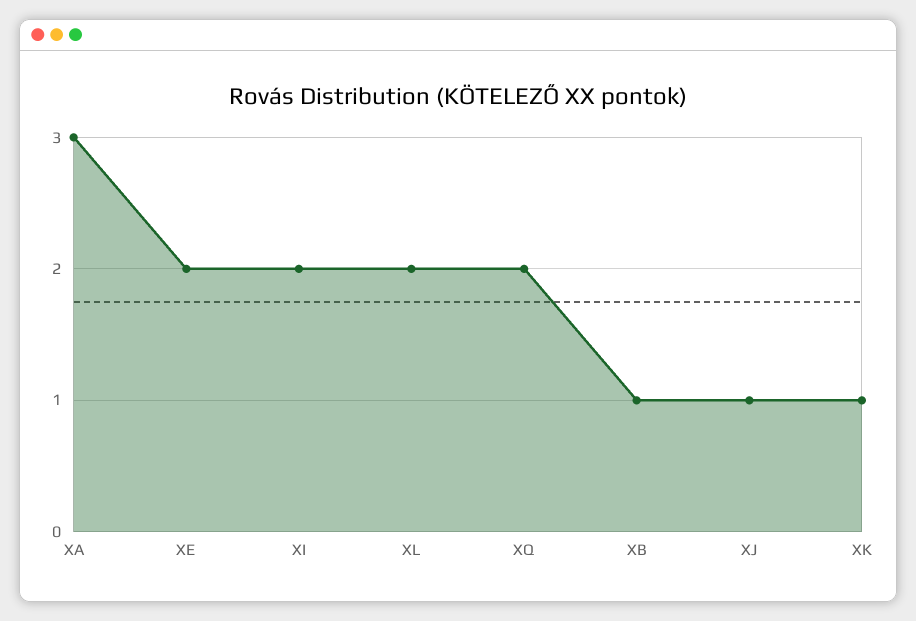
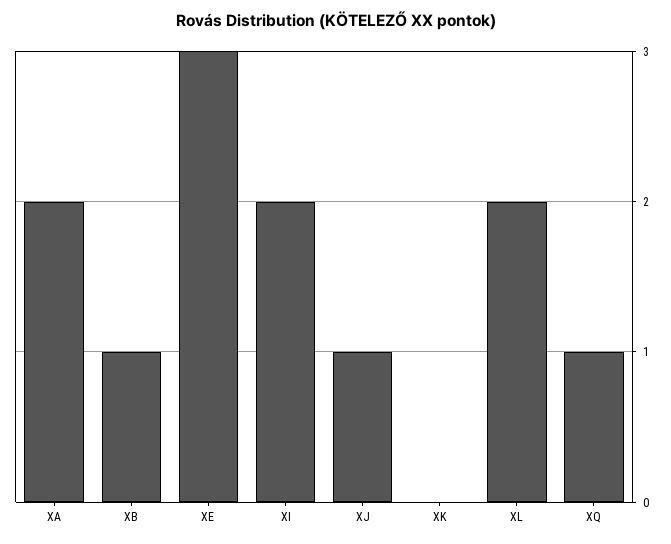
  {
-   "XA": 3,
+   "XA": 2,
-   "XE": 2,
+   "XE": 3,
    "XI": 2,
    "XL": 2,
-   "XQ": 2,
+   "XQ": 1,
    "XB": 1,
    "XJ": 1,
-   "XK": 1
+   "XK": 0
  }

